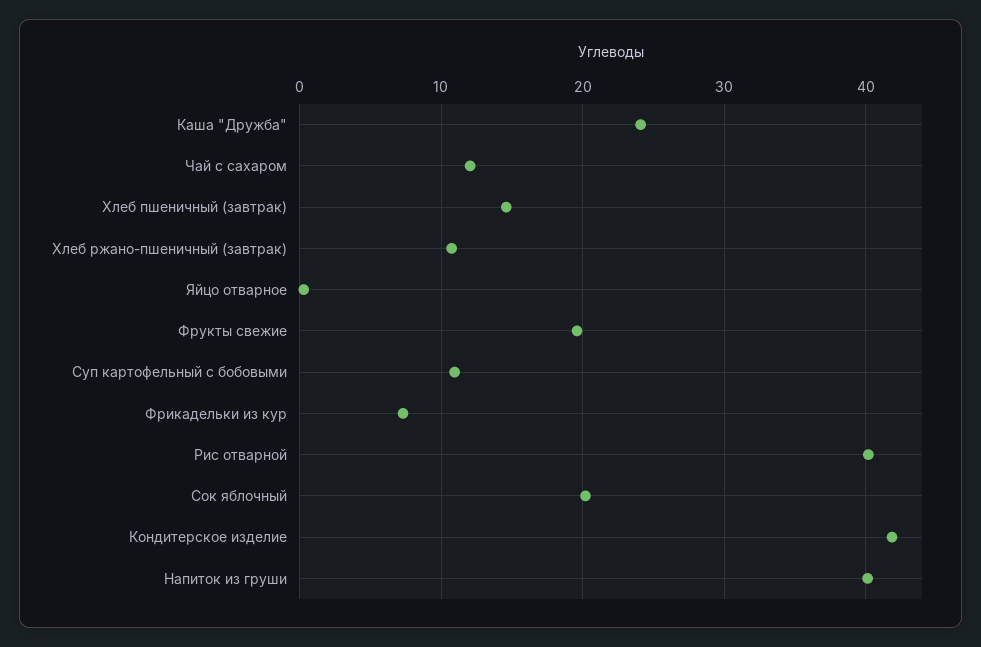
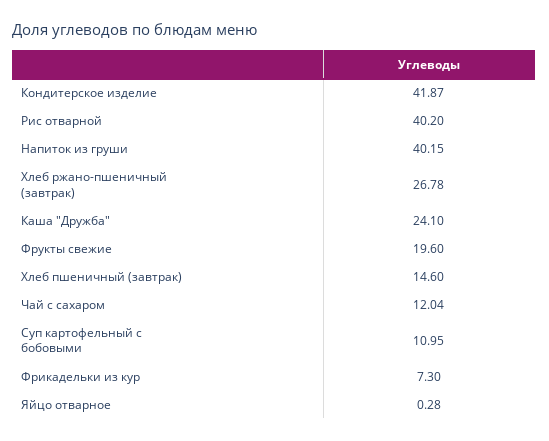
  {
    "Каша \"Дружба\"": 24.1,
    "Чай с сахаром": 12.04,
    "Хлеб пшеничный (завтрак)": 14.6,
-   "Хлеб ржано-пшеничный (завтрак)": 11,
+   "Хлеб ржано-пшеничный (завтрак)": 26.78,
    "Яйцо отварное": 0.28,
    "Фрукты свежие": 19.6,
    "Суп картофельный с бобовыми": 10.95,
    "Фрикадельки из кур": 7.3,
    "Рис отварной": 40.2,
-   "Сок яблочный": 20,
    "Кондитерское изделие": 41.87,
    "Напиток из груши": 40.15
  }

